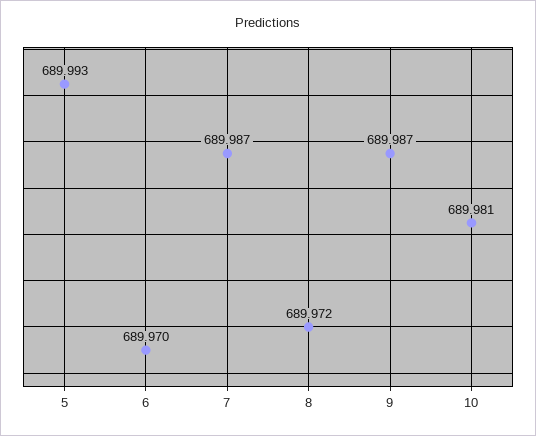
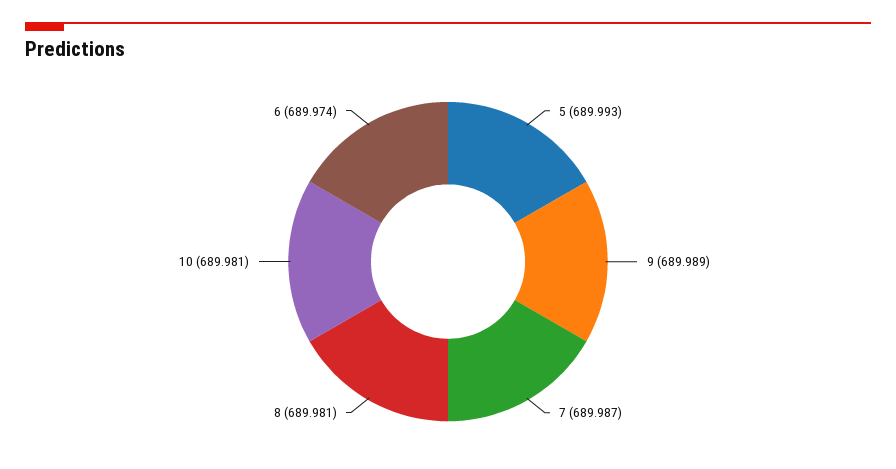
  {
    "5": 689.993,
-   "6": 689.97,
+   "6": 689.974,
    "7": 689.987,
-   "8": 689.972,
+   "8": 689.981,
-   "9": 689.987,
+   "9": 689.989,
    "10": 689.981
  }

